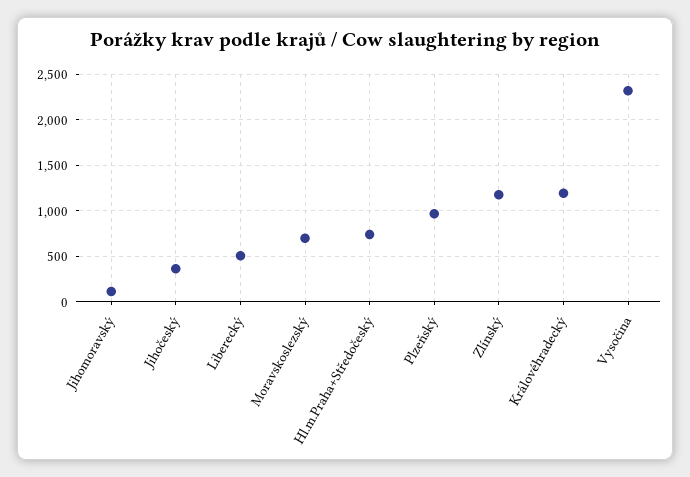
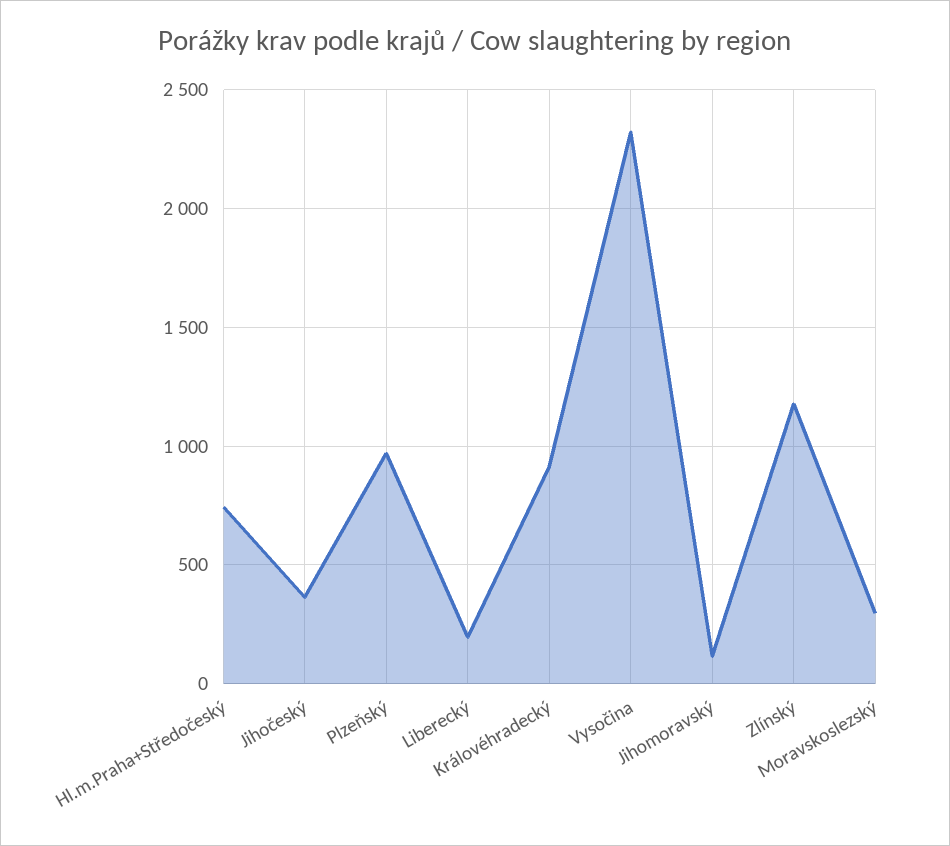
  {
    "Jihomoravský": 100,
    "Jihočeský": 350,
-   "Liberecký": 500,
+   "Liberecký": 200,
-   "Moravskoslezský": 700,
+   "Moravskoslezský": 300,
    "Hl.m.Praha+Středočeský": 750,
    "Plzeňský": 950,
    "Zlínský": 1200,
-   "Královéhradecký": 1200,
+   "Královéhradecký": 900,
    "Vysočina": 2300
  }

